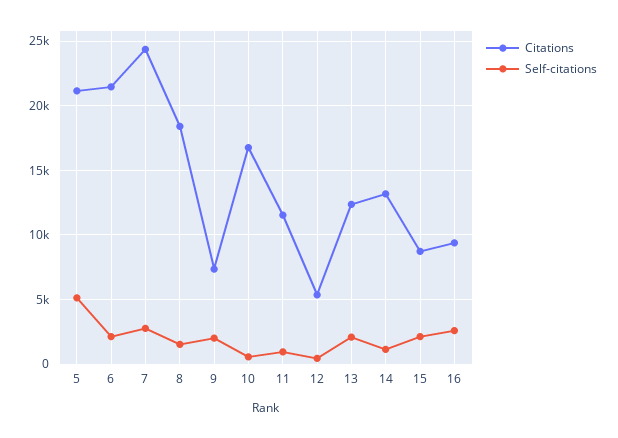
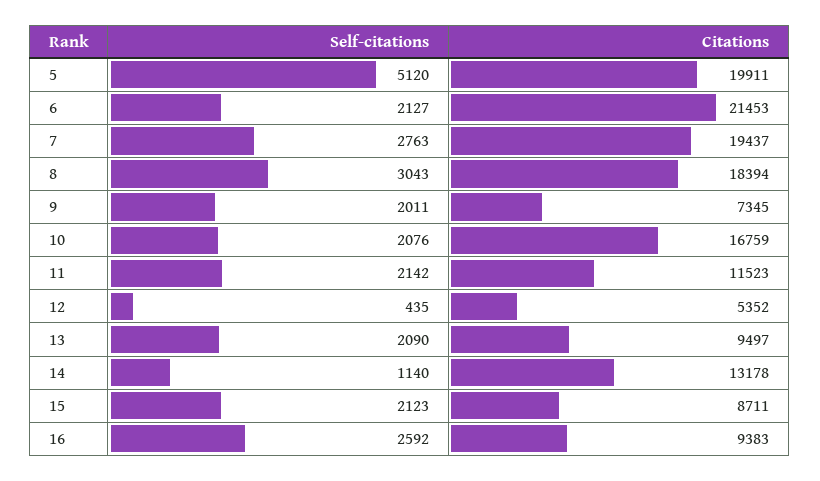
  {
    "Citations": {
-     "5": 21000,
+     "5": 19911,
      "6": 21453,
-     "7": 24500,
+     "7": 19437,
      "8": 18394,
      "9": 7345,
      "10": 16759,
      "11": 11523,
      "12": 5352,
-     "13": 12500,
+     "13": 9497,
      "14": 13178,
      "15": 8711,
      "16": 9383
    },
    "Self-citations": {
      "5": 5120,
      "6": 2127,
      "7": 2763,
-     "8": 1500,
+     "8": 3043,
      "9": 2011,
-     "10": 500,
+     "10": 2076,
-     "11": 1000,
+     "11": 2142,
      "12": 435,
      "13": 2090,
      "14": 1140,
      "15": 2123,
      "16": 2592
    }
  }

